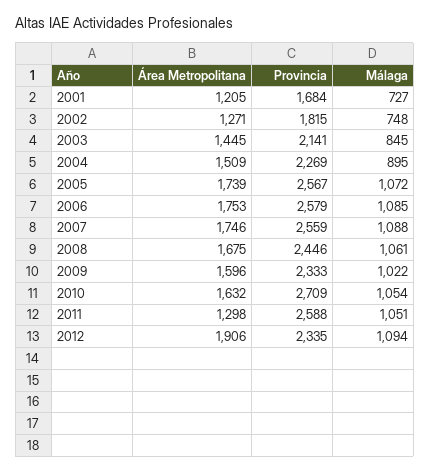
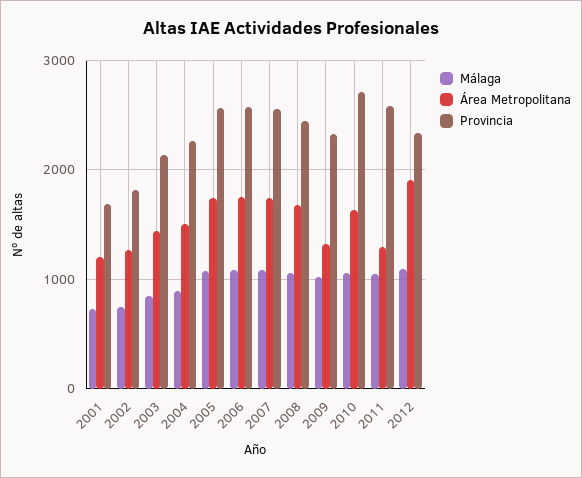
  {
    "Área Metropolitana": {
      "2001": 1205,
      "2002": 1271,
      "2003": 1445,
      "2004": 1509,
      "2005": 1739,
      "2006": 1753,
      "2007": 1746,
      "2008": 1675,
-     "2009": 1596,
+     "2009": 1300,
      "2010": 1632,
      "2011": 1298,
      "2012": 1906
    },
    "Provincia": {
      "2001": 1684,
      "2002": 1815,
      "2003": 2141,
      "2004": 2269,
      "2005": 2567,
      "2006": 2579,
      "2007": 2559,
      "2008": 2446,
      "2009": 2333,
      "2010": 2709,
      "2011": 2588,
      "2012": 2335
    },
    "Málaga": {
      "2001": 727,
      "2002": 748,
      "2003": 845,
      "2004": 895,
      "2005": 1072,
      "2006": 1085,
      "2007": 1088,
      "2008": 1061,
      "2009": 1022,
      "2010": 1054,
      "2011": 1051,
      "2012": 1094
    }
  }

